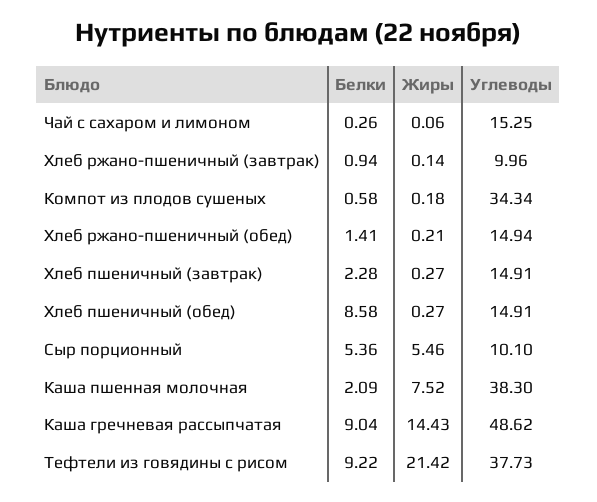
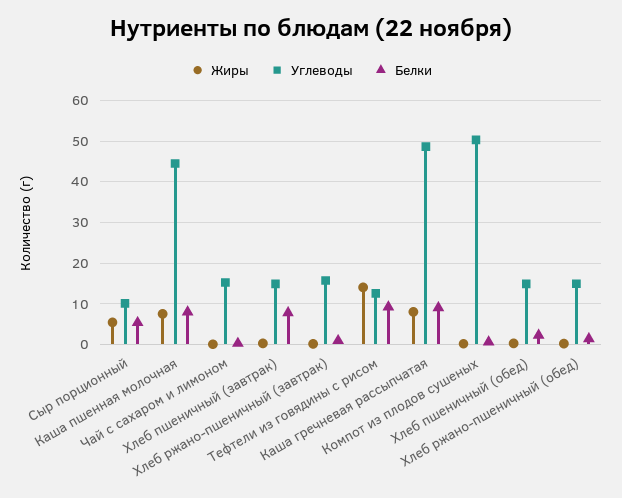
  {
    "Белки": {
      "Чай с сахаром и лимоном": 0.26,
      "Хлеб ржано-пшеничный (завтрак)": 0.94,
      "Компот из плодов сушеных": 0.58,
      "Хлеб ржано-пшеничный (обед)": 1.41,
-     "Хлеб пшеничный (завтрак)": 2.28,
+     "Хлеб пшеничный (завтрак)": 8,
-     "Хлеб пшеничный (обед)": 8.58,
+     "Хлеб пшеничный (обед)": 2,
      "Сыр порционный": 5.36,
-     "Каша пшенная молочная": 2.09,
+     "Каша пшенная молочная": 8,
      "Каша гречневая рассыпчатая": 9.04,
      "Тефтели из говядины с рисом": 9.22
    },
    "Жиры": {
      "Чай с сахаром и лимоном": 0.06,
      "Хлеб ржано-пшеничный (завтрак)": 0.14,
      "Компот из плодов сушеных": 0.18,
      "Хлеб ржано-пшеничный (обед)": 0.21,
      "Хлеб пшеничный (завтрак)": 0.27,
      "Хлеб пшеничный (обед)": 0.27,
      "Сыр порционный": 5.46,
      "Каша пшенная молочная": 7.52,
-     "Каша гречневая рассыпчатая": 14.43,
+     "Каша гречневая рассыпчатая": 8,
-     "Тефтели из говядины с рисом": 21.42
+     "Тефтели из говядины с рисом": 14
    },
    "Углеводы": {
      "Чай с сахаром и лимоном": 15.25,
-     "Хлеб ржано-пшеничный (завтрак)": 9.96,
+     "Хлеб ржано-пшеничный (завтрак)": 16,
-     "Компот из плодов сушеных": 34.34,
+     "Компот из плодов сушеных": 50,
      "Хлеб ржано-пшеничный (обед)": 14.94,
      "Хлеб пшеничный (завтрак)": 14.91,
      "Хлеб пшеничный (обед)": 14.91,
      "Сыр порционный": 10.1,
-     "Каша пшенная молочная": 38.3,
+     "Каша пшенная молочная": 44,
      "Каша гречневая рассыпчатая": 48.62,
-     "Тефтели из говядины с рисом": 37.73
+     "Тефтели из говядины с рисом": 12
    }
  }

